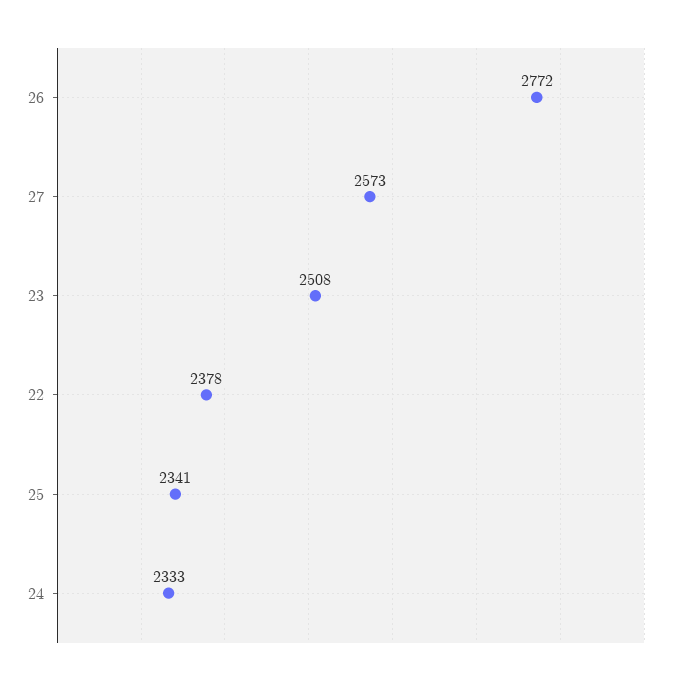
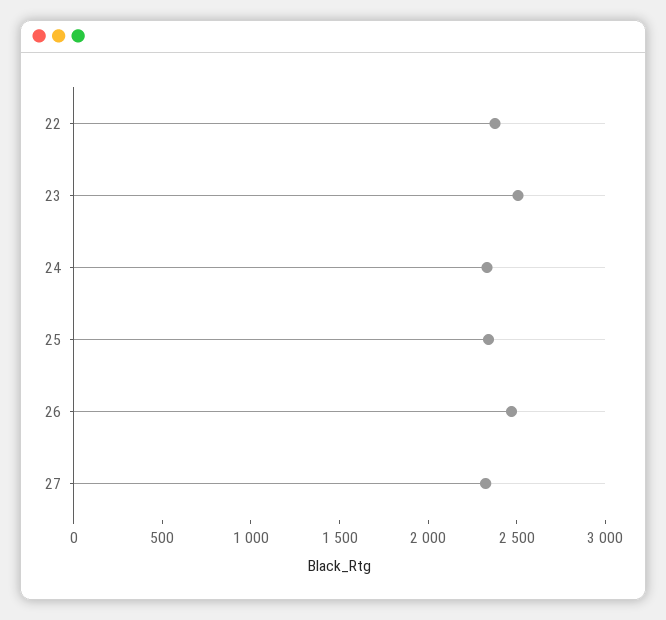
  {
-   "26": 2772,
+   "26": 2500,
-   "27": 2573,
+   "27": 2300,
    "23": 2508,
    "22": 2378,
    "25": 2341,
    "24": 2333
  }

